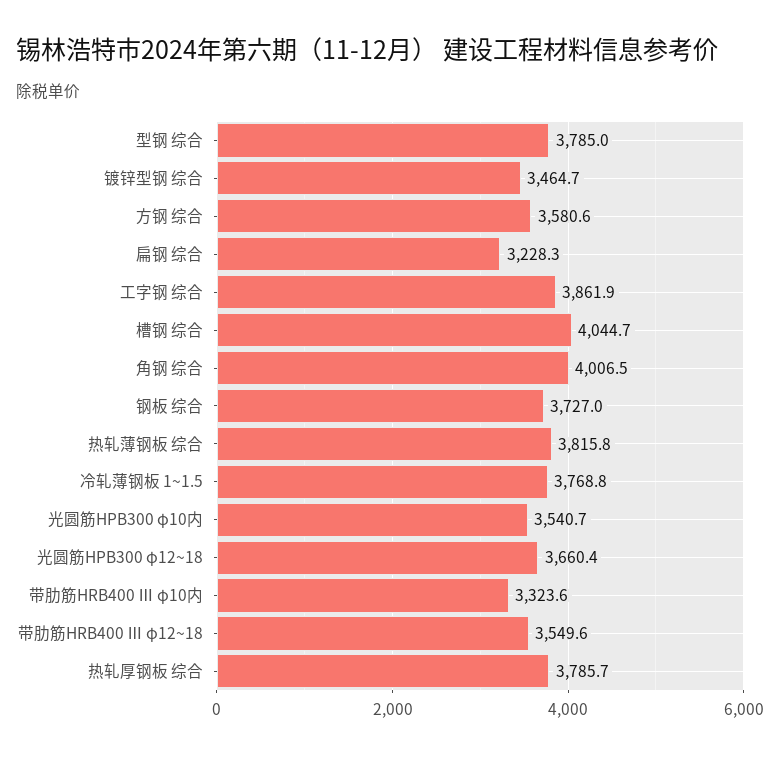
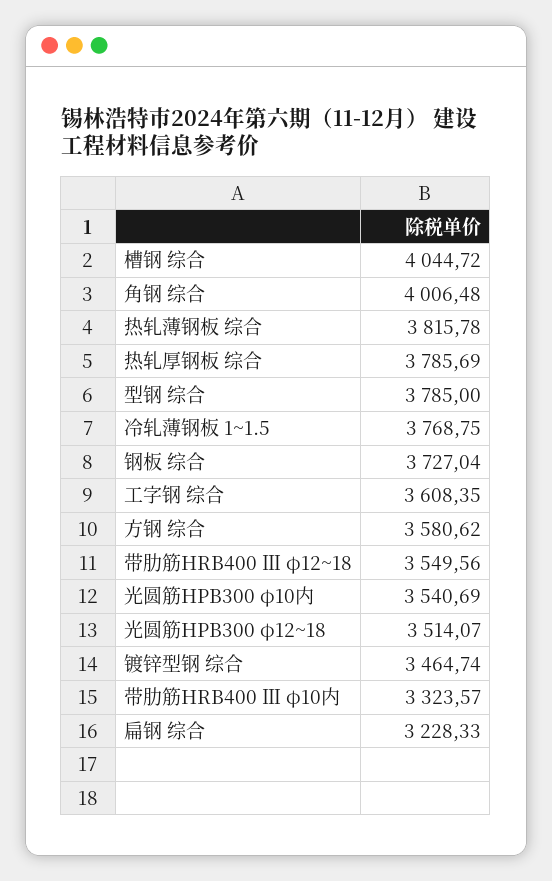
  {
    "型钢 综合": 3785,
    "镀锌型钢 综合": 3464.74,
    "方钢 综合": 3580.62,
    "扁钢 综合": 3228.33,
-   "工字钢 综合": 3861.9,
+   "工字钢 综合": 3608.35,
    "槽钢 综合": 4044.72,
    "角钢 综合": 4006.48,
    "钢板 综合": 3727.04,
    "热轧薄钢板 综合": 3815.78,
    "冷轧薄钢板 1~1.5": 3768.75,
    "光圆筋HPB300 φ10内": 3540.69,
-   "光圆筋HPB300 φ12~18": 3660.4,
+   "光圆筋HPB300 φ12~18": 3514.07,
    "带肋筋HRB400 Ⅲ φ10内": 3323.57,
    "带肋筋HRB400 Ⅲ φ12~18": 3549.56,
    "热轧厚钢板 综合": 3785.69
  }

